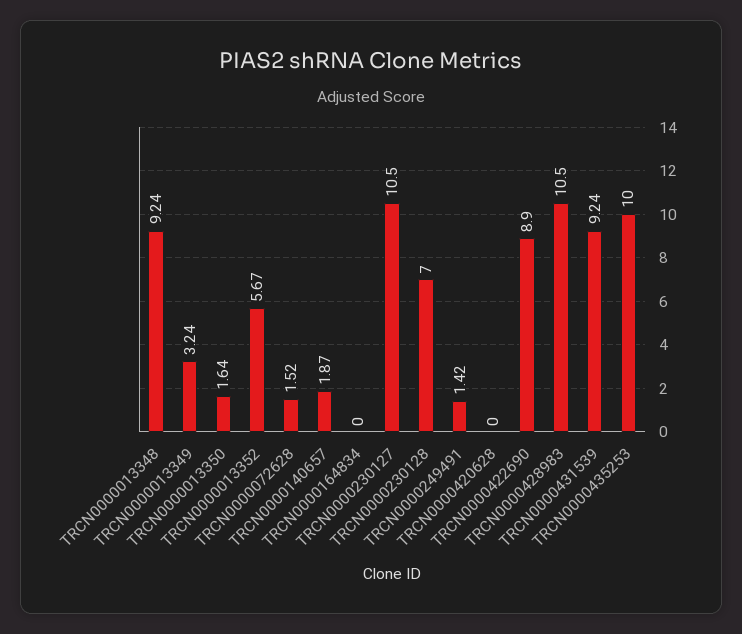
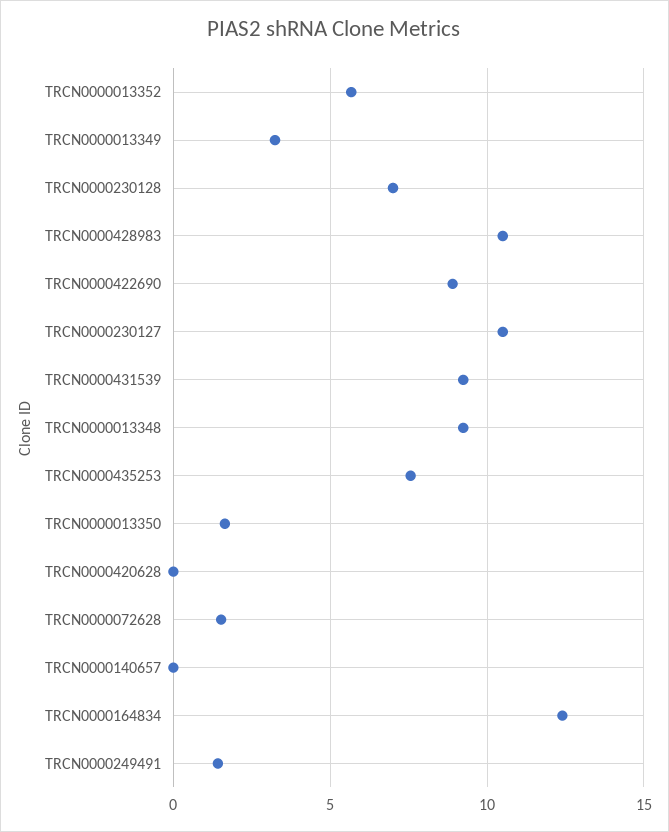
  {
    "TRCN0000013348": 9.24,
    "TRCN0000013349": 3.24,
    "TRCN0000013350": 1.64,
    "TRCN0000013352": 5.67,
    "TRCN0000072628": 1.52,
-   "TRCN0000140657": 1.87,
+   "TRCN0000140657": 0,
-   "TRCN0000164834": 0,
+   "TRCN0000164834": 12.5,
    "TRCN0000230127": 10.5,
    "TRCN0000230128": 7,
    "TRCN0000249491": 1.42,
    "TRCN0000420628": 0,
    "TRCN0000422690": 8.9,
    "TRCN0000428983": 10.5,
    "TRCN0000431539": 9.24,
-   "TRCN0000435253": 10
+   "TRCN0000435253": 7.5
  }

